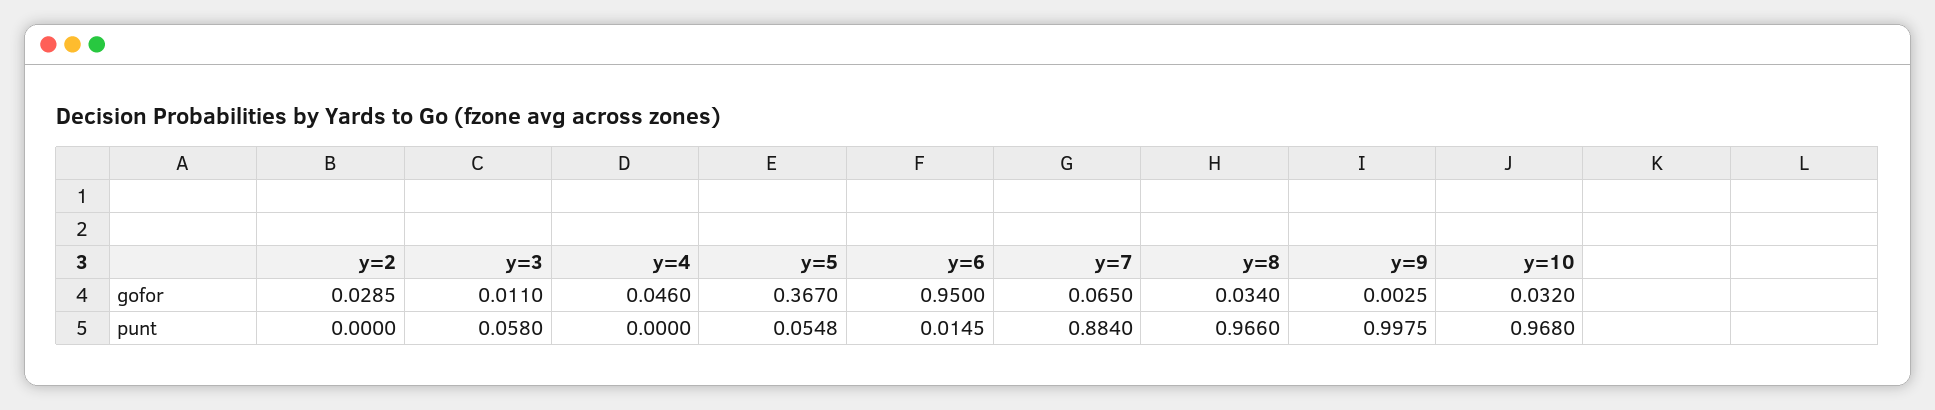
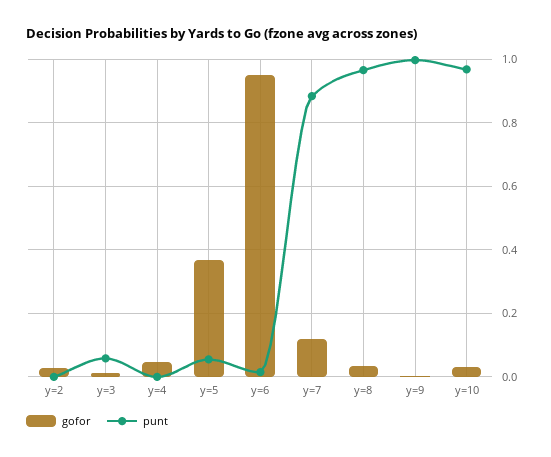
  {
    "gofor": {
      "y=2": 0.0285,
      "y=3": 0.011,
      "y=4": 0.046,
      "y=5": 0.367,
      "y=6": 0.95,
-     "y=7": 0.065,
+     "y=7": 0.12,
      "y=8": 0.034,
      "y=9": 0.0025,
      "y=10": 0.032
    },
    "punt": {
      "y=2": 0,
      "y=3": 0.058,
      "y=4": 0,
      "y=5": 0.0548,
      "y=6": 0.0145,
      "y=7": 0.884,
      "y=8": 0.966,
      "y=9": 0.9975,
      "y=10": 0.968
    }
  }

